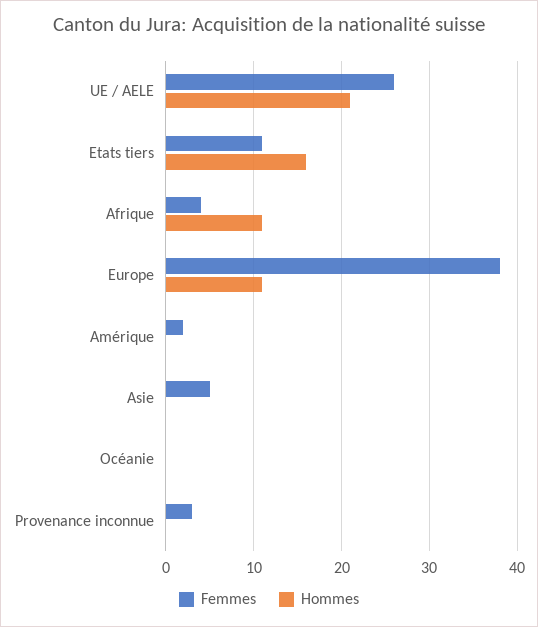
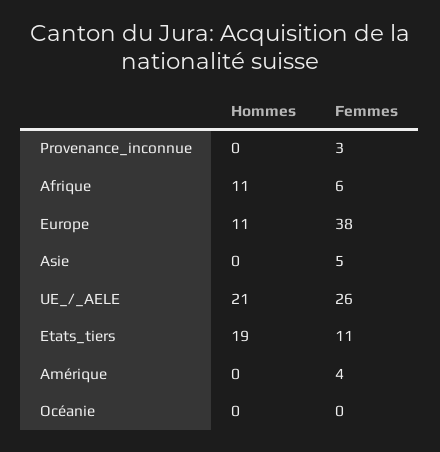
  {
    "Femmes": {
      "UE / AELE": 26,
      "Etats tiers": 11,
-     "Afrique": 4,
+     "Afrique": 6,
      "Europe": 38,
-     "Amérique": 2,
+     "Amérique": 4,
      "Asie": 5,
      "Océanie": 0,
      "Provenance inconnue": 3
    },
    "Hommes": {
      "UE / AELE": 21,
-     "Etats tiers": 16,
+     "Etats tiers": 19,
      "Afrique": 11,
      "Europe": 11,
      "Amérique": 0,
      "Asie": 0,
      "Océanie": 0,
      "Provenance inconnue": 0
    }
  }

